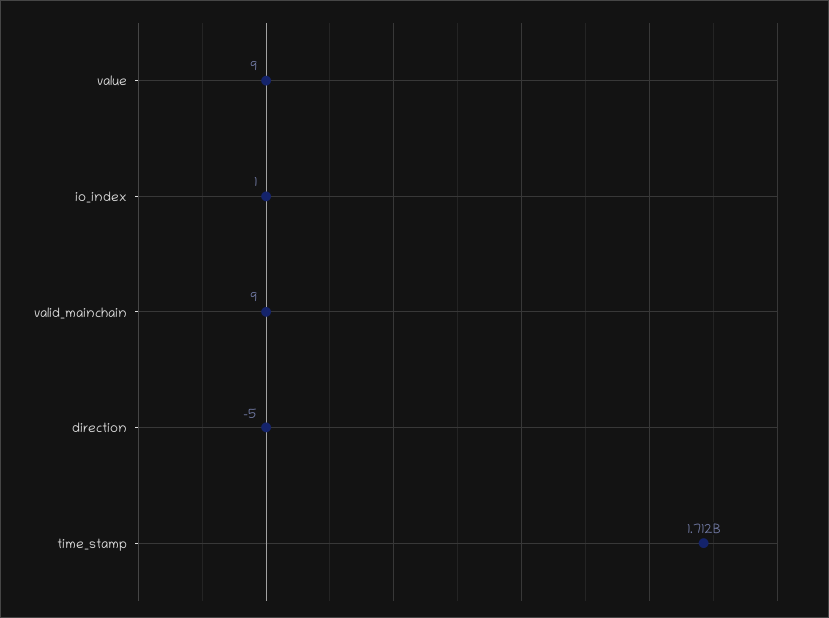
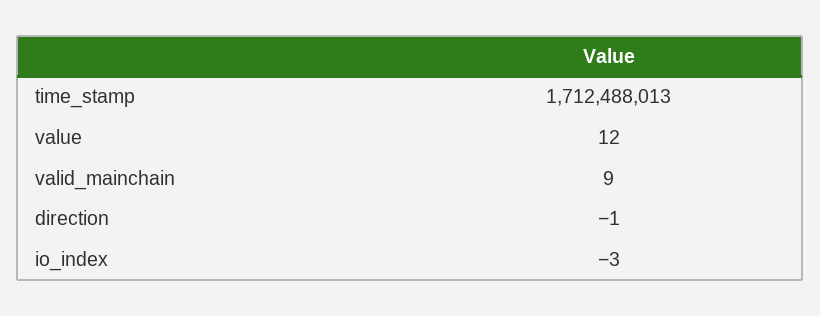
  {
-   "value": 9,
+   "value": 12,
-   "io_index": 1,
+   "io_index": -3,
    "valid_mainchain": 9,
-   "direction": -5,
+   "direction": -1,
    "time_stamp": 1712488013
  }

